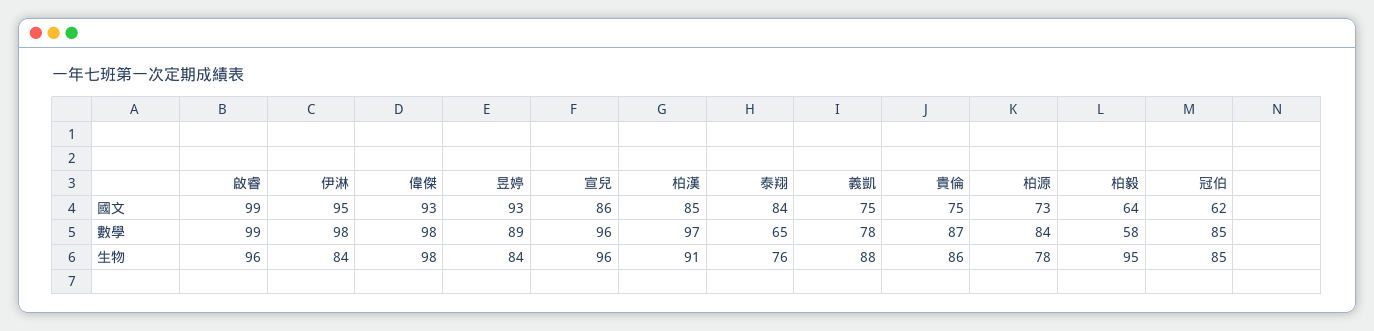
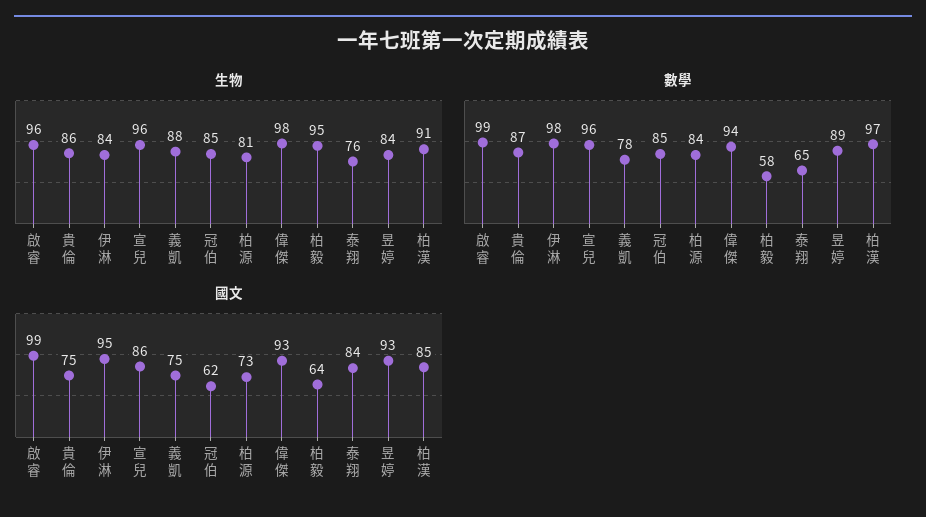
  {
    "國文": {
      "啟睿": 99,
      "伊淋": 95,
      "偉傑": 93,
      "昱婷": 93,
      "宣兒": 86,
      "柏漢": 85,
      "泰翔": 84,
      "義凱": 75,
      "貴倫": 75,
      "柏源": 73,
      "柏毅": 64,
      "冠伯": 62
    },
    "數學": {
      "啟睿": 99,
      "伊淋": 98,
-     "偉傑": 98,
+     "偉傑": 94,
      "昱婷": 89,
      "宣兒": 96,
      "柏漢": 97,
      "泰翔": 65,
      "義凱": 78,
      "貴倫": 87,
      "柏源": 84,
      "柏毅": 58,
      "冠伯": 85
    },
    "生物": {
      "啟睿": 96,
      "伊淋": 84,
      "偉傑": 98,
      "昱婷": 84,
      "宣兒": 96,
      "柏漢": 91,
      "泰翔": 76,
      "義凱": 88,
      "貴倫": 86,
-     "柏源": 78,
+     "柏源": 81,
      "柏毅": 95,
      "冠伯": 85
    }
  }

